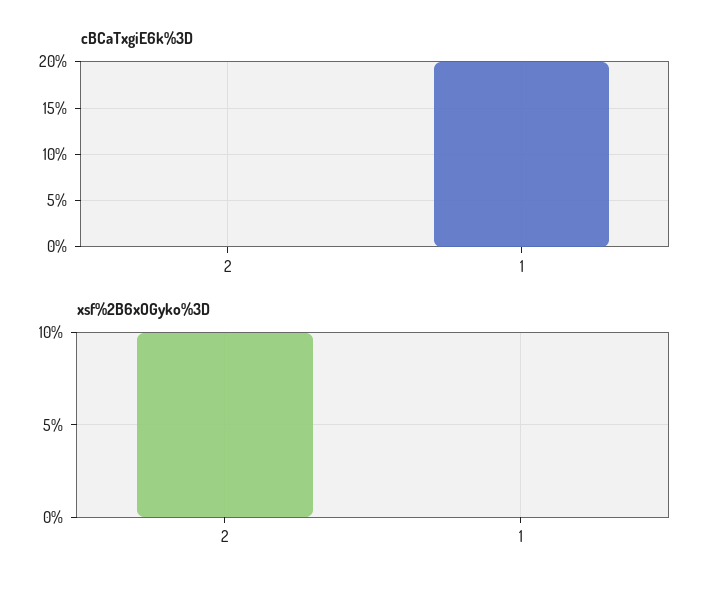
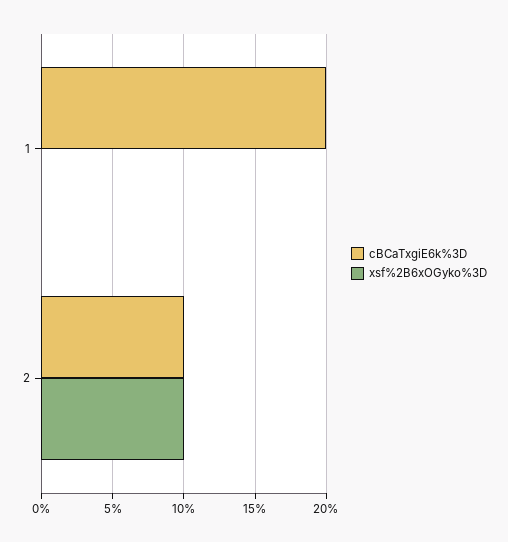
  {
    "cBCaTxgiE6k%3D": {
-     "2": 0,
+     "2": 10,
      "1": 20
    },
    "xsf%2B6xOGyko%3D": {
      "2": 10,
      "1": 0
    }
  }

